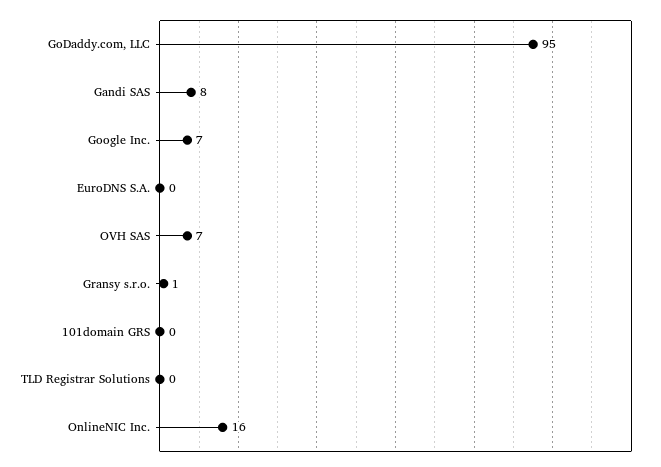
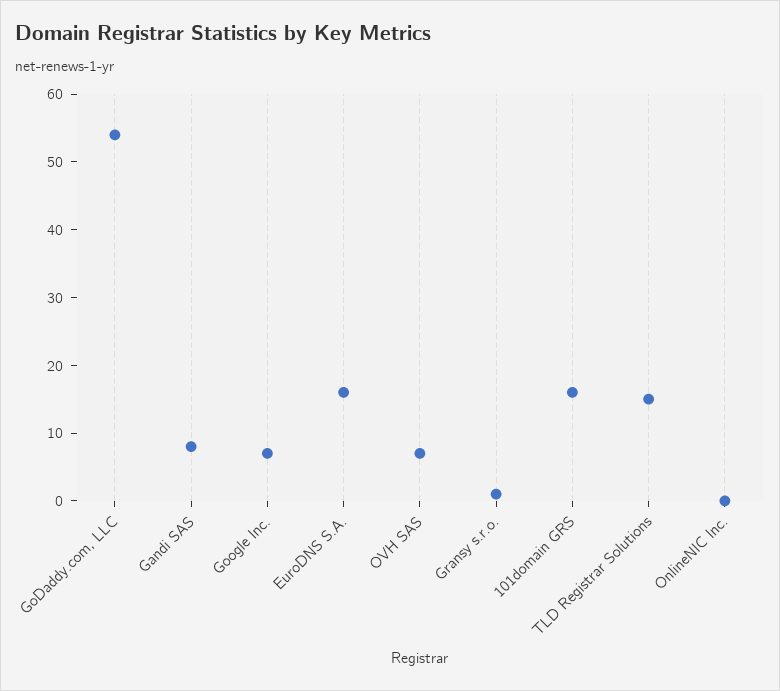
  {
-   "GoDaddy.com, LLC": 95,
+   "GoDaddy.com, LLC": 55,
    "Gandi SAS": 8,
    "Google Inc.": 7,
-   "EuroDNS S.A.": 0,
+   "EuroDNS S.A.": 15,
    "OVH SAS": 7,
    "Gransy s.r.o.": 1,
-   "101domain GRS": 0,
+   "101domain GRS": 15,
-   "TLD Registrar Solutions": 0,
+   "TLD Registrar Solutions": 15,
-   "OnlineNIC Inc.": 16
+   "OnlineNIC Inc.": 0
  }

